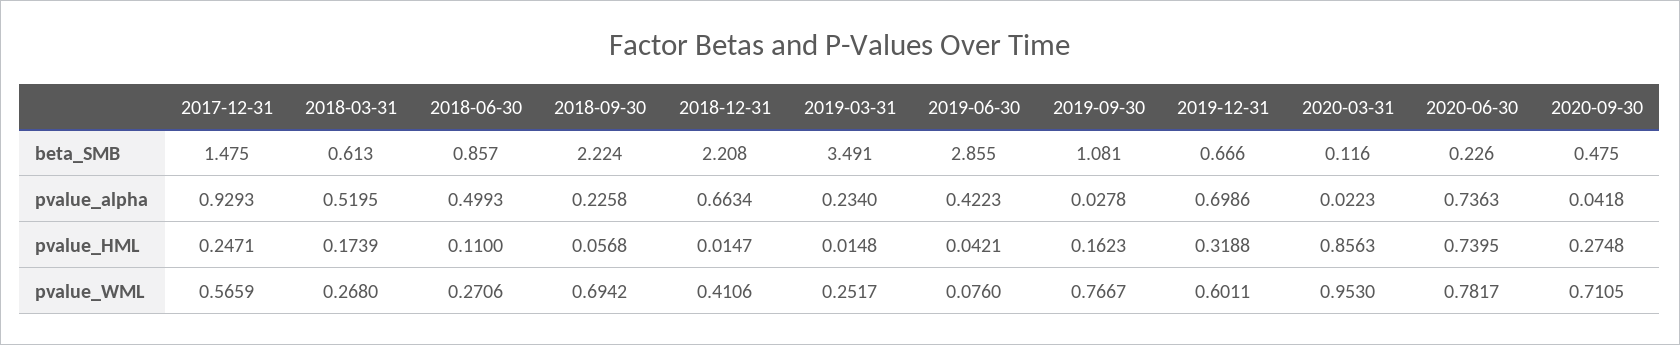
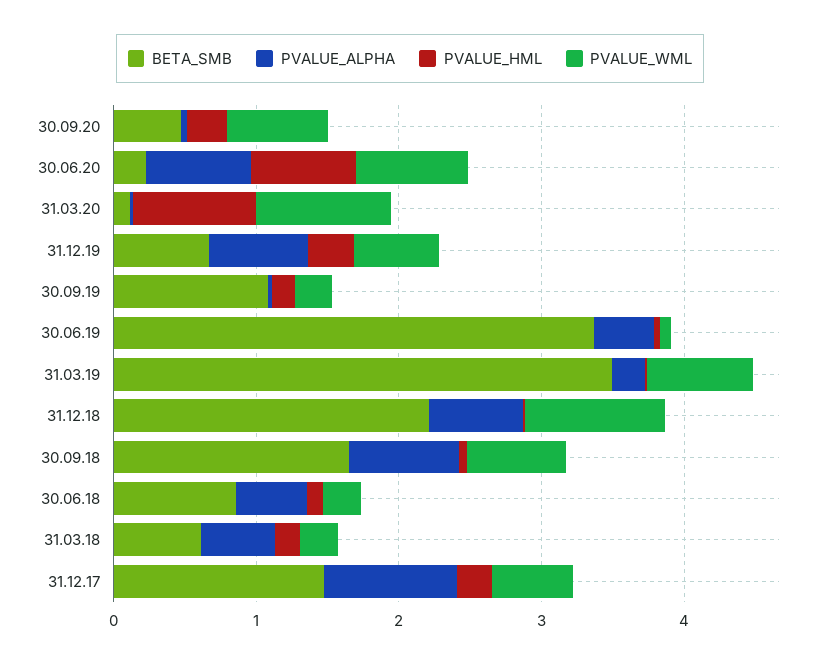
  {
    "beta_SMB": {
      "2017-12-31": 1.475,
      "2018-03-31": 0.613,
      "2018-06-30": 0.857,
-     "2018-09-30": 2.224,
+     "2018-09-30": 1.6,
      "2018-12-31": 2.208,
      "2019-03-31": 3.491,
-     "2019-06-30": 2.855,
+     "2019-06-30": 3.4,
      "2019-09-30": 1.081,
      "2019-12-31": 0.666,
      "2020-03-31": 0.116,
      "2020-06-30": 0.226,
      "2020-09-30": 0.475
    },
    "pvalue_alpha": {
      "2017-12-31": 0.9293,
      "2018-03-31": 0.5195,
      "2018-06-30": 0.4993,
-     "2018-09-30": 0.2258,
+     "2018-09-30": 0.8,
      "2018-12-31": 0.6634,
      "2019-03-31": 0.234,
      "2019-06-30": 0.4223,
      "2019-09-30": 0.0278,
      "2019-12-31": 0.6986,
      "2020-03-31": 0.0223,
      "2020-06-30": 0.7363,
      "2020-09-30": 0.0418
    },
    "pvalue_HML": {
      "2017-12-31": 0.2471,
      "2018-03-31": 0.1739,
      "2018-06-30": 0.11,
      "2018-09-30": 0.0568,
      "2018-12-31": 0.0147,
      "2019-03-31": 0.0148,
      "2019-06-30": 0.0421,
      "2019-09-30": 0.1623,
      "2019-12-31": 0.3188,
      "2020-03-31": 0.8563,
      "2020-06-30": 0.7395,
      "2020-09-30": 0.2748
    },
    "pvalue_WML": {
      "2017-12-31": 0.5659,
      "2018-03-31": 0.268,
      "2018-06-30": 0.2706,
      "2018-09-30": 0.6942,
-     "2018-12-31": 0.4106,
+     "2018-12-31": 1,
-     "2019-03-31": 0.2517,
+     "2019-03-31": 0.8,
      "2019-06-30": 0.076,
-     "2019-09-30": 0.7667,
+     "2019-09-30": 0.2,
      "2019-12-31": 0.6011,
      "2020-03-31": 0.953,
      "2020-06-30": 0.7817,
      "2020-09-30": 0.7105
    }
  }

